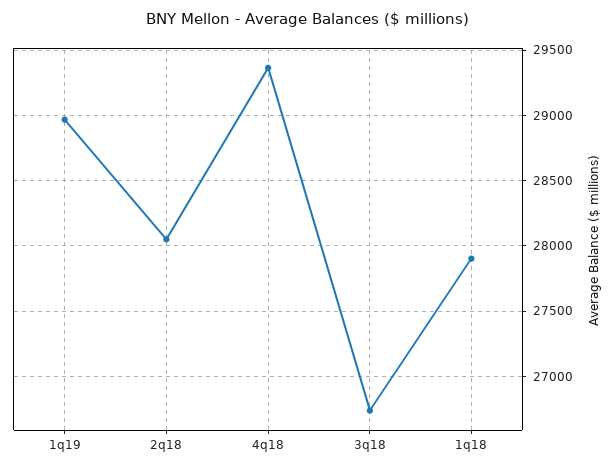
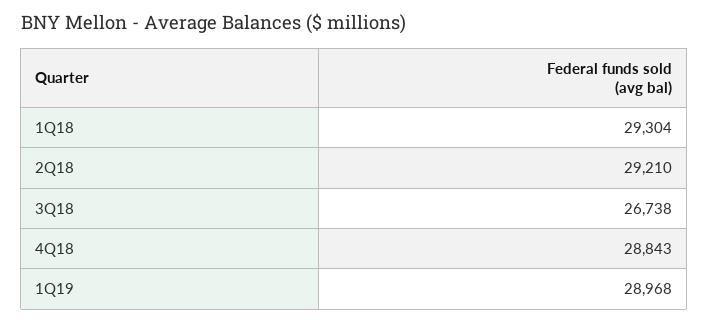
  {
    "1q19": 28968,
-   "2q18": 28050,
+   "2q18": 29210,
-   "4q18": 29350,
+   "4q18": 28843,
    "3q18": 26738,
-   "1q18": 27900
+   "1q18": 29304
  }

